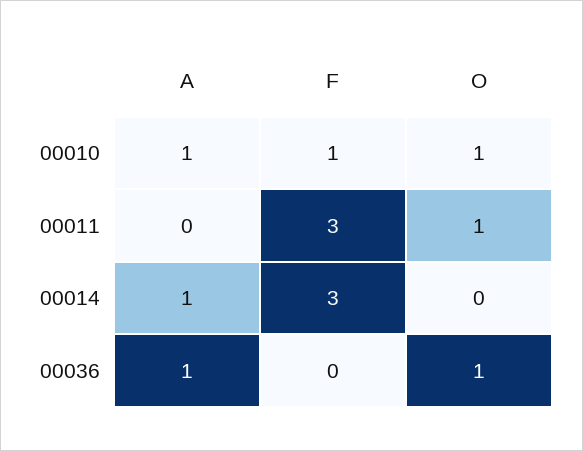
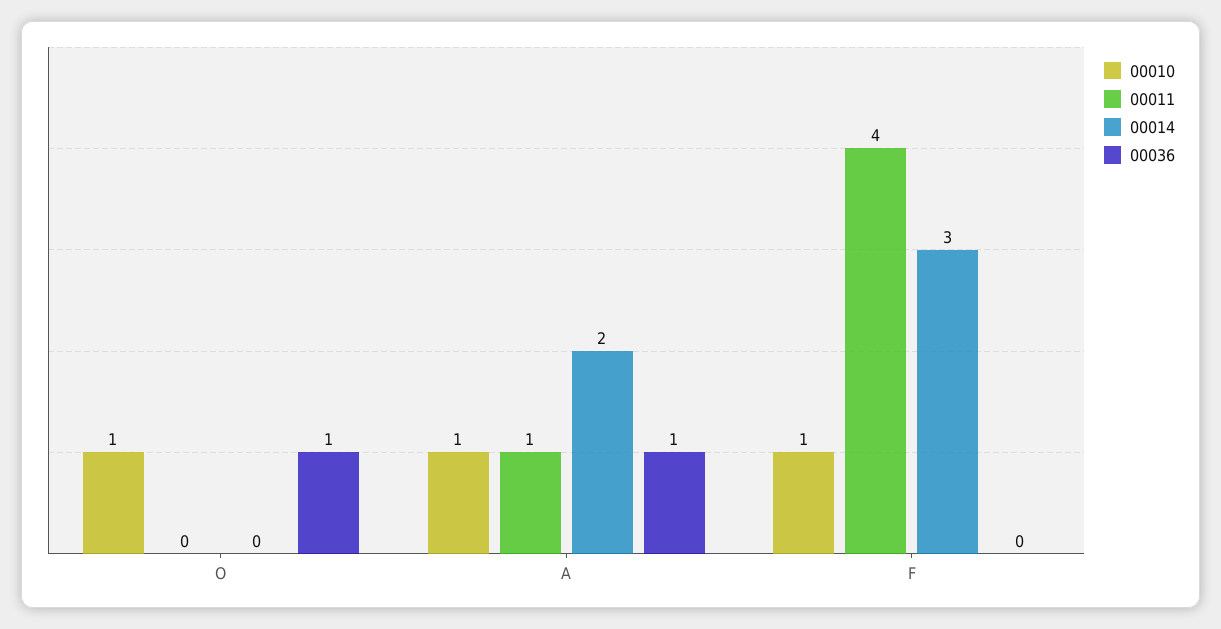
  {
    "00010": {
      "A": 1,
      "F": 1,
      "O": 1
    },
    "00011": {
-     "A": 0,
+     "A": 1,
-     "F": 3,
+     "F": 4,
-     "O": 1
+     "O": 0
    },
    "00014": {
-     "A": 1,
+     "A": 2,
      "F": 3,
      "O": 0
    },
    "00036": {
      "A": 1,
      "F": 0,
      "O": 1
    }
  }

